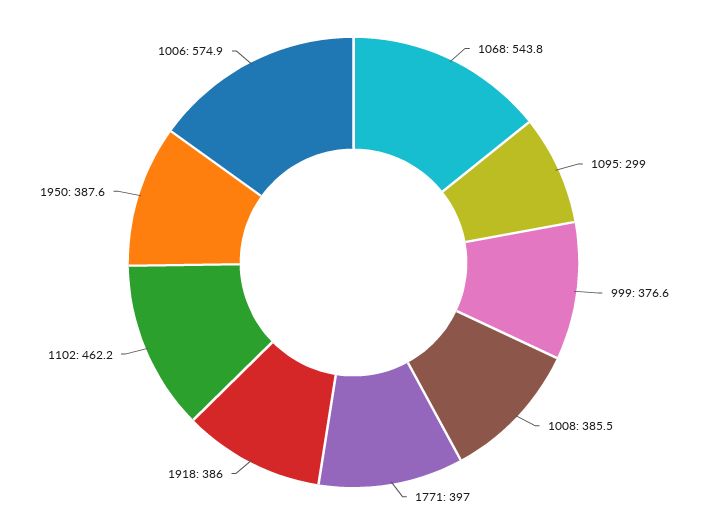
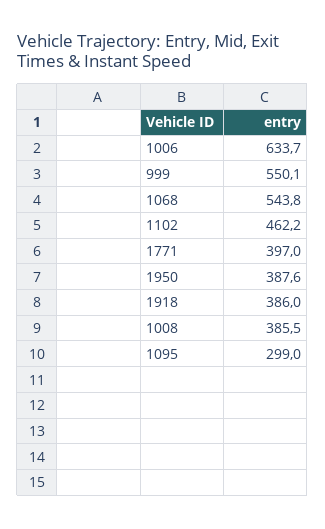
  {
    "1068": 543.8,
    "1095": 299,
-   "999": 376.6,
+   "999": 550.1,
    "1008": 385.5,
    "1771": 397,
    "1918": 386,
    "1102": 462.2,
    "1950": 387.6,
-   "1006": 574.9
+   "1006": 633.7
  }

